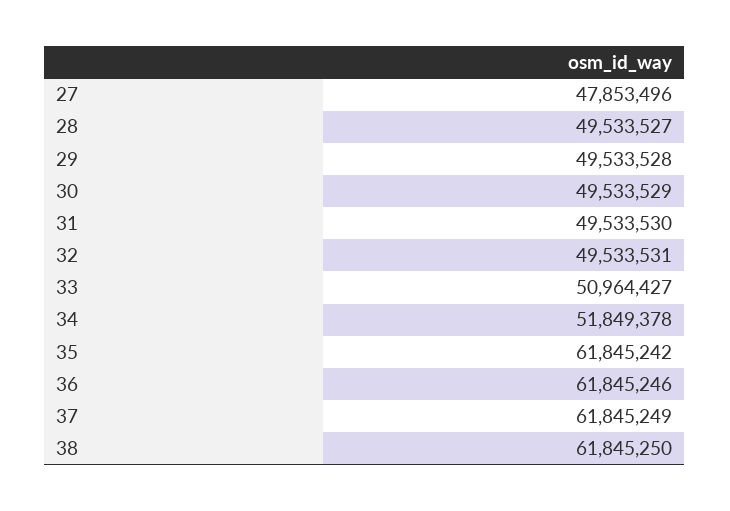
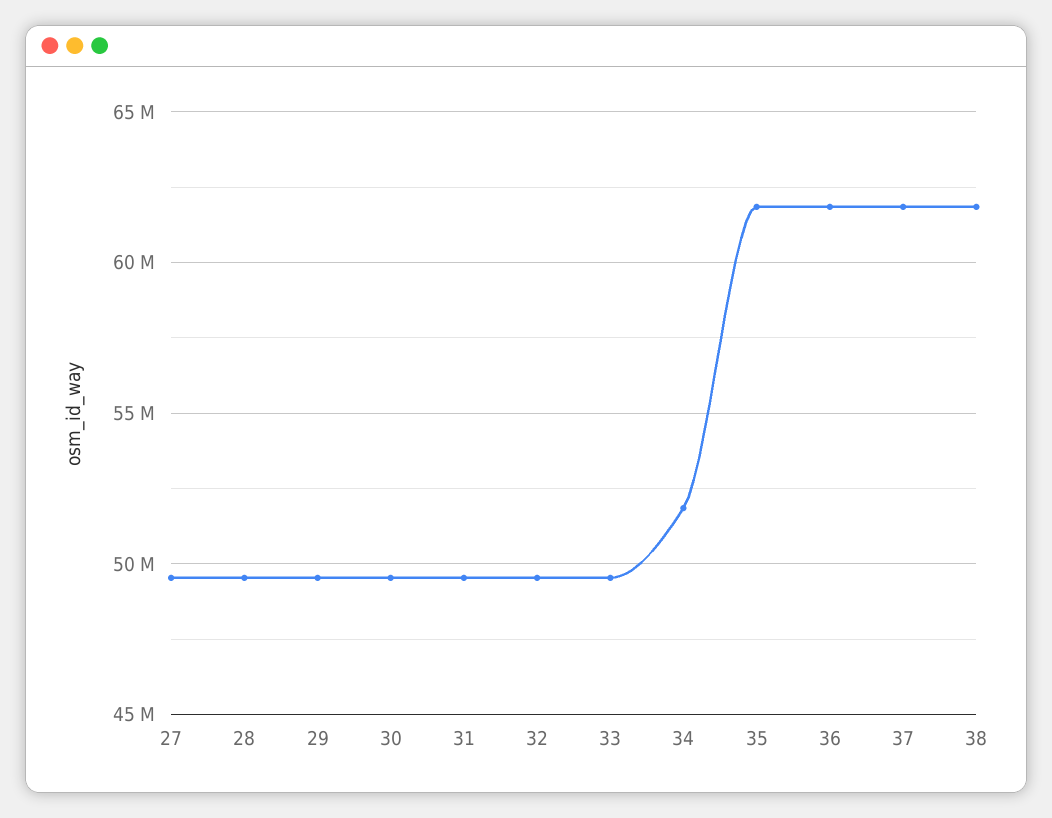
  {
-   "27": 47853496,
+   "27": 49500000,
    "28": 49533527,
    "29": 49533528,
    "30": 49533529,
    "31": 49533530,
    "32": 49533531,
-   "33": 50964427,
+   "33": 49500000,
    "34": 51849378,
    "35": 61845242,
    "36": 61845246,
    "37": 61845249,
    "38": 61845250
  }

